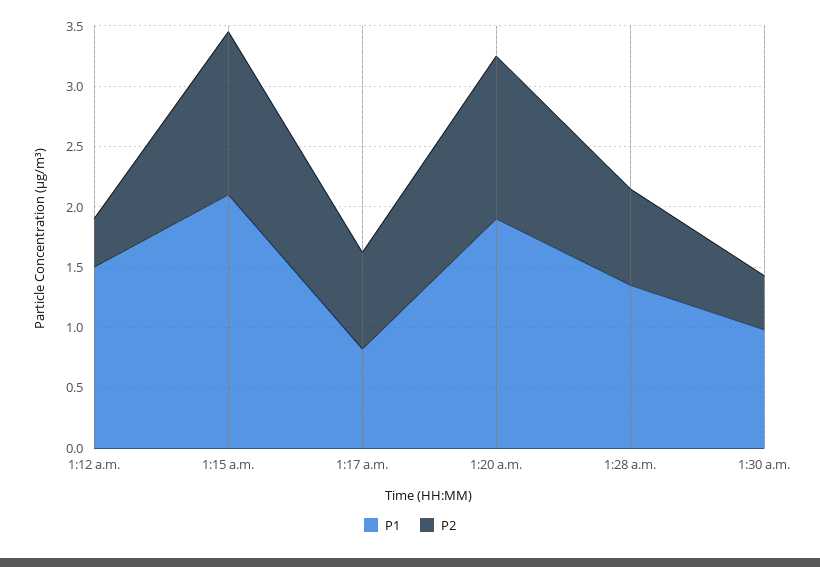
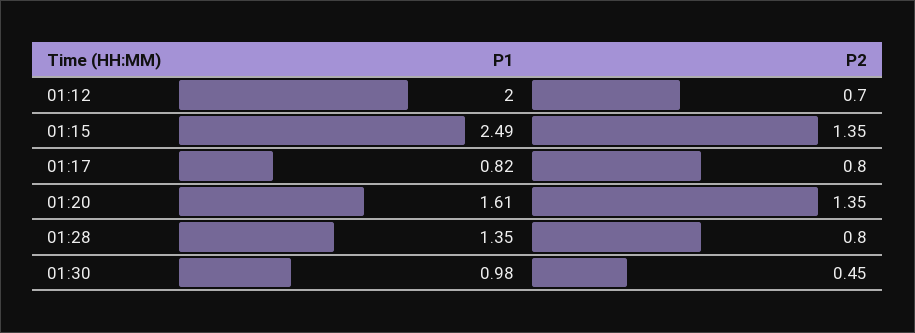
  {
    "P1": {
-     "1:12 a.m.": 1.5,
+     "1:12 a.m.": 2,
-     "1:15 a.m.": 2.1,
+     "1:15 a.m.": 2.49,
      "1:17 a.m.": 0.82,
-     "1:20 a.m.": 1.9,
+     "1:20 a.m.": 1.61,
      "1:28 a.m.": 1.35,
      "1:30 a.m.": 0.98
    },
    "P2": {
-     "1:12 a.m.": 0.4,
+     "1:12 a.m.": 0.7,
      "1:15 a.m.": 1.35,
      "1:17 a.m.": 0.8,
      "1:20 a.m.": 1.35,
      "1:28 a.m.": 0.8,
      "1:30 a.m.": 0.45
    }
  }

